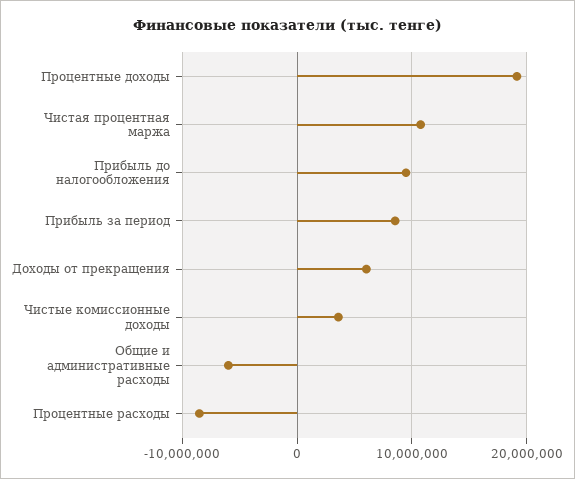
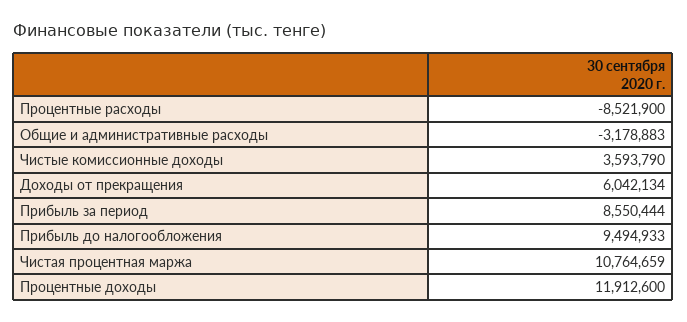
  {
-   "Процентные доходы": 19000000,
+   "Процентные доходы": 11912600,
    "Чистая процентная маржа": 10764659,
    "Прибыль до налогообложения": 9494933,
    "Прибыль за период": 8550444,
    "Доходы от прекращения": 6042134,
    "Чистые комиссионные доходы": 3593790,
-   "Общие и административные расходы": -6000000,
+   "Общие и административные расходы": -3178883,
    "Процентные расходы": -8521900
  }

